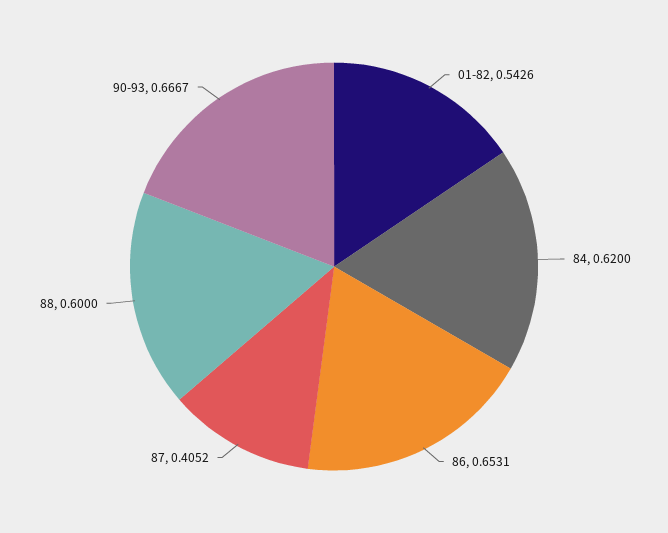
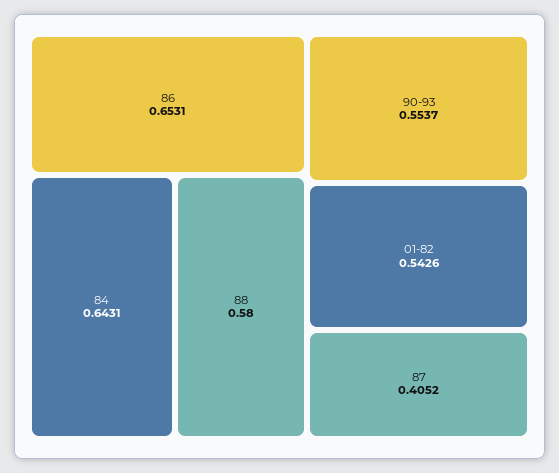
  {
    "01-82": 0.5426,
-   "84": 0.62,
+   "84": 0.6431,
    "86": 0.6531,
    "87": 0.4052,
-   "88": 0.6,
+   "88": 0.58,
-   "90-93": 0.6667
+   "90-93": 0.5537
  }

